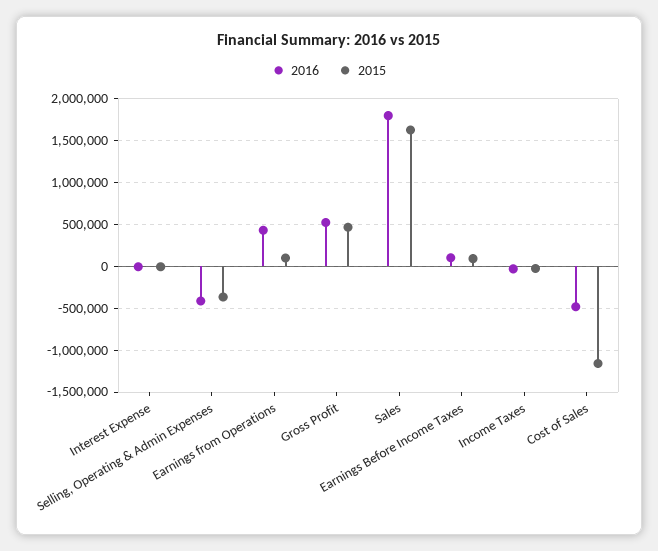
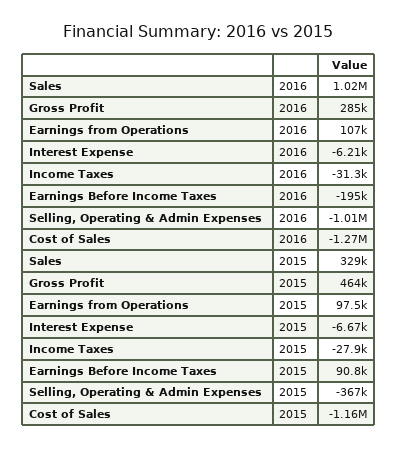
  {
    "2016": {
      "Interest Expense": -6210,
-     "Selling, Operating & Admin Expenses": -400000,
+     "Selling, Operating & Admin Expenses": -1010000,
-     "Earnings from Operations": 400000,
+     "Earnings from Operations": 107000,
-     "Gross Profit": 500000,
+     "Gross Profit": 285000,
-     "Sales": 1800000,
+     "Sales": 1020000,
-     "Earnings Before Income Taxes": 100000,
+     "Earnings Before Income Taxes": -195000,
      "Income Taxes": -31300,
-     "Cost of Sales": -500000
+     "Cost of Sales": -1270000
    },
    "2015": {
      "Interest Expense": -6670,
      "Selling, Operating & Admin Expenses": -367000,
      "Earnings from Operations": 97500,
      "Gross Profit": 464000,
-     "Sales": 1600000,
+     "Sales": 329000,
      "Earnings Before Income Taxes": 90800,
      "Income Taxes": -27900,
      "Cost of Sales": -1160000
    }
  }

